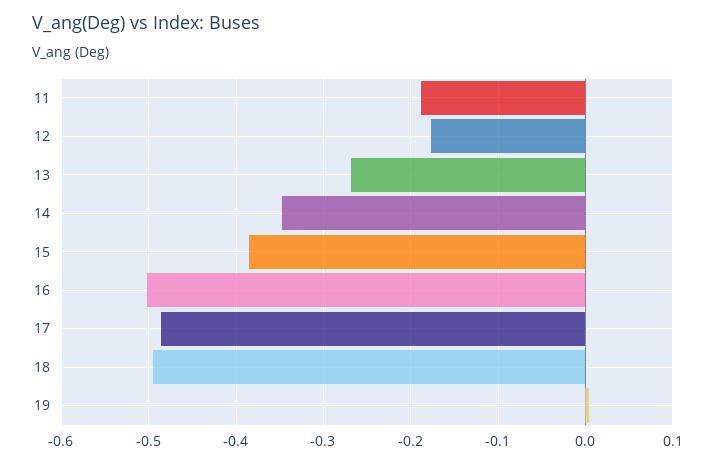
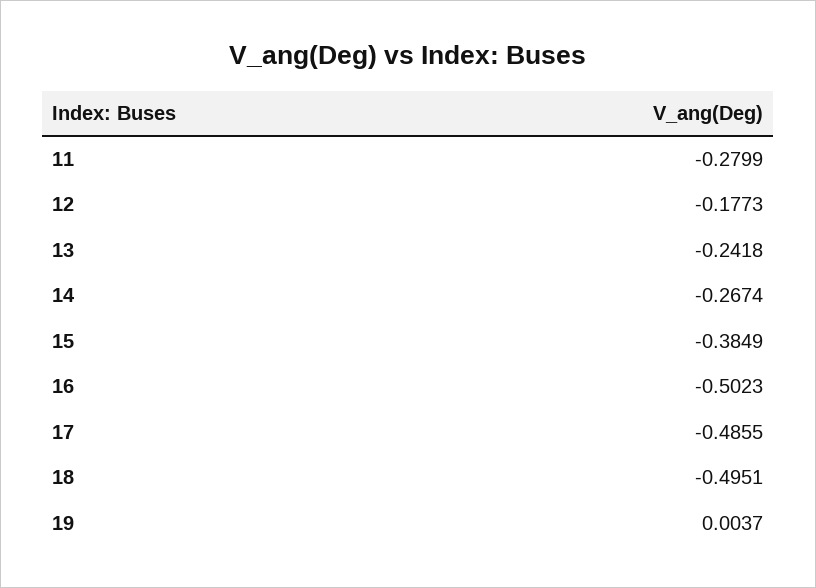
  {
-   "11": -0.19,
+   "11": -0.2799,
    "12": -0.1773,
-   "13": -0.27,
+   "13": -0.2418,
-   "14": -0.35,
+   "14": -0.2674,
    "15": -0.3849,
    "16": -0.5023,
    "17": -0.4855,
    "18": -0.4951,
    "19": 0.0037
  }

